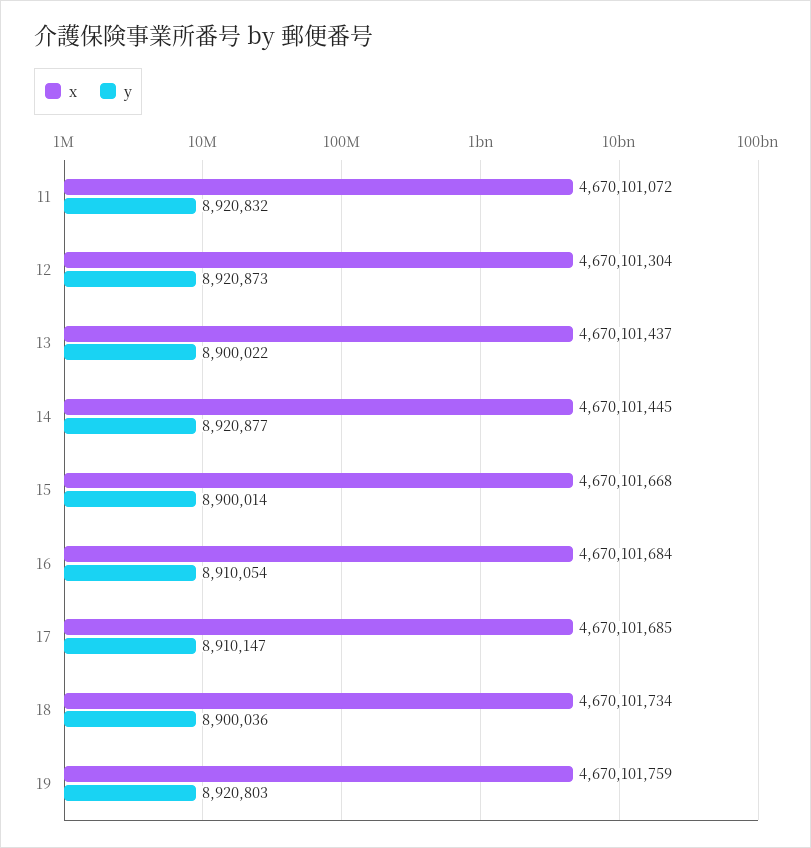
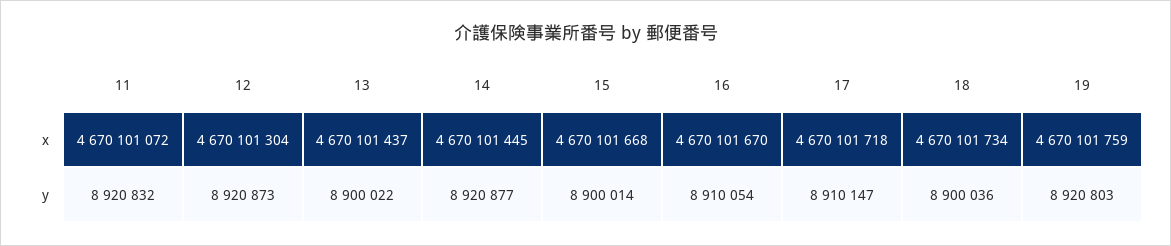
  {
    "x": {
      "11": 4670101072,
      "12": 4670101304,
      "13": 4670101437,
      "14": 4670101445,
      "15": 4670101668,
-     "16": 4670101684,
+     "16": 4670101670,
-     "17": 4670101685,
+     "17": 4670101718,
      "18": 4670101734,
      "19": 4670101759
    },
    "y": {
      "11": 8920832,
      "12": 8920873,
      "13": 8900022,
      "14": 8920877,
      "15": 8900014,
      "16": 8910054,
      "17": 8910147,
      "18": 8900036,
      "19": 8920803
    }
  }

